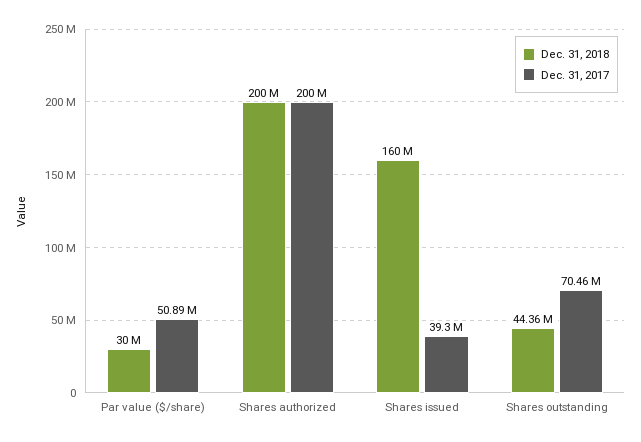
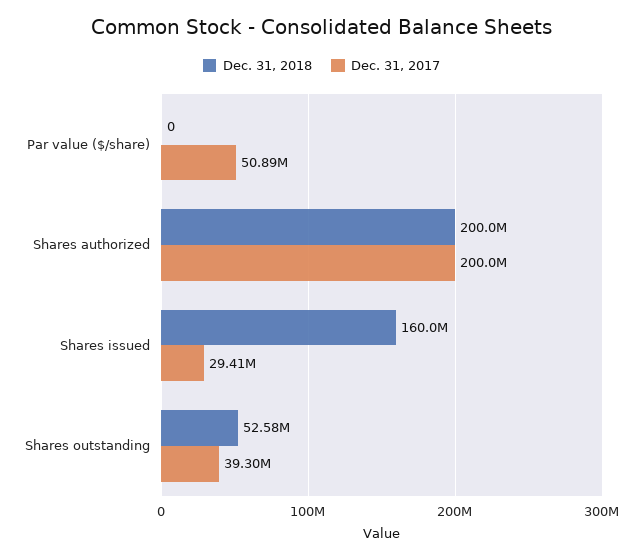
  {
    "Dec. 31, 2018": {
-     "Par value ($/share)": 30000000,
+     "Par value ($/share)": 0,
      "Shares authorized": 200000000,
      "Shares issued": 160000000,
-     "Shares outstanding": 44360000
+     "Shares outstanding": 52580000
    },
    "Dec. 31, 2017": {
      "Par value ($/share)": 50890000,
      "Shares authorized": 200000000,
-     "Shares issued": 39300000,
+     "Shares issued": 29410000,
-     "Shares outstanding": 70460000
+     "Shares outstanding": 39300000
    }
  }

